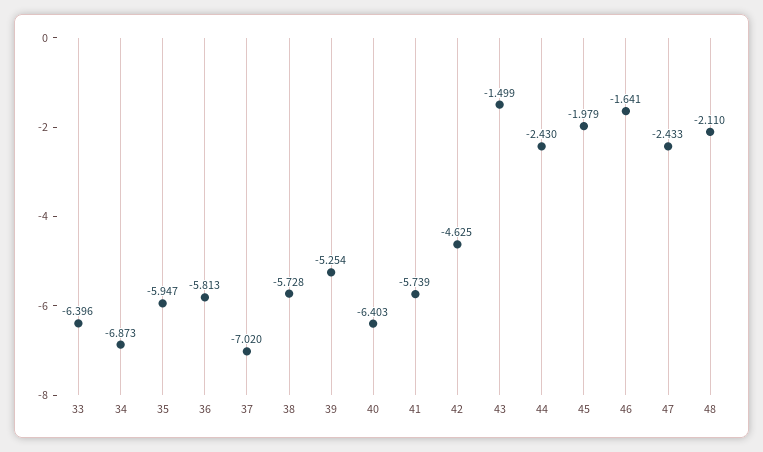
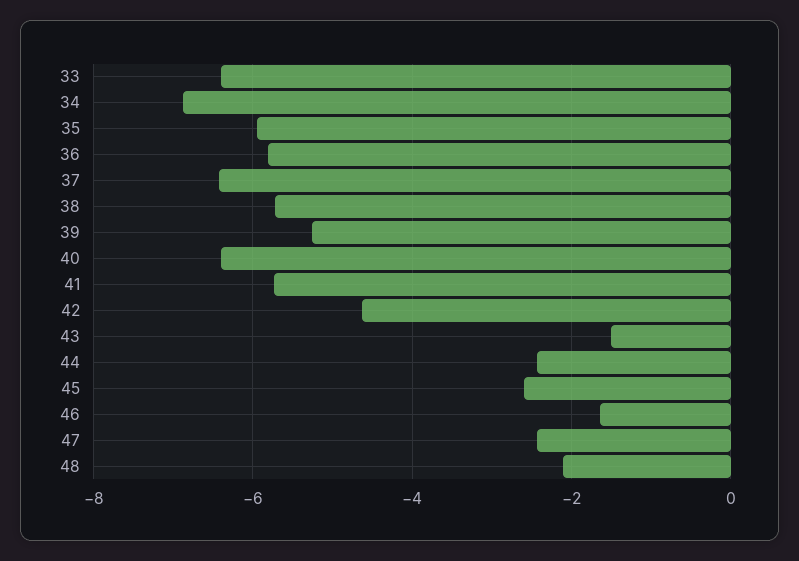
  {
    "33": -6.396,
    "34": -6.873,
    "35": -5.947,
    "36": -5.813,
-   "37": -7.02,
+   "37": -6.4,
    "38": -5.728,
    "39": -5.254,
    "40": -6.403,
    "41": -5.739,
    "42": -4.625,
    "43": -1.499,
    "44": -2.43,
-   "45": -1.979,
+   "45": -2.6,
    "46": -1.641,
    "47": -2.433,
    "48": -2.11
  }

